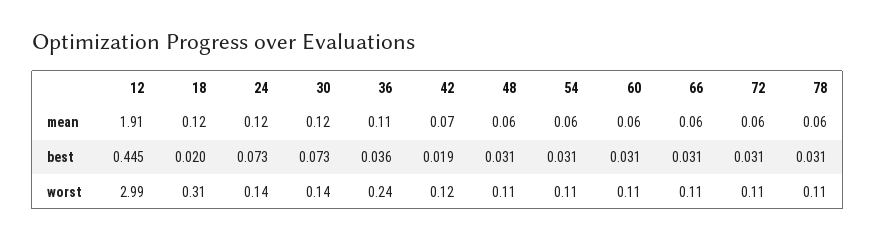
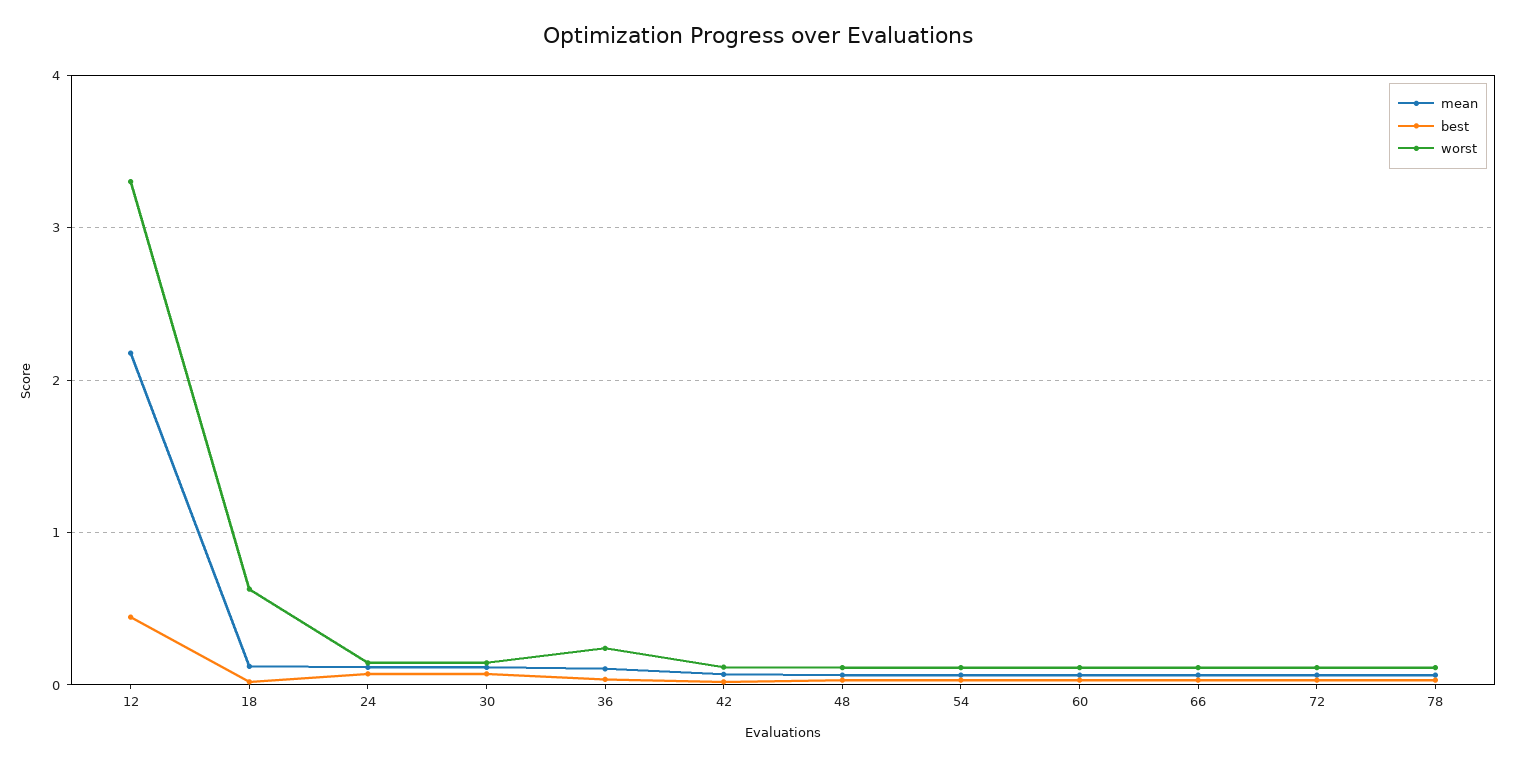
  {
    "mean": {
-     "12": 1.91,
+     "12": 2.2,
      "18": 0.12,
      "24": 0.12,
      "30": 0.12,
      "36": 0.11,
      "42": 0.07,
      "48": 0.06,
      "54": 0.06,
      "60": 0.06,
      "66": 0.06,
      "72": 0.06,
      "78": 0.06
    },
    "best": {
      "12": 0.445,
      "18": 0.02,
      "24": 0.073,
      "30": 0.073,
      "36": 0.036,
      "42": 0.019,
      "48": 0.031,
      "54": 0.031,
      "60": 0.031,
      "66": 0.031,
      "72": 0.031,
      "78": 0.031
    },
    "worst": {
-     "12": 2.99,
+     "12": 3.3,
-     "18": 0.31,
+     "18": 0.6,
      "24": 0.14,
      "30": 0.14,
      "36": 0.24,
      "42": 0.12,
      "48": 0.11,
      "54": 0.11,
      "60": 0.11,
      "66": 0.11,
      "72": 0.11,
      "78": 0.11
    }
  }

